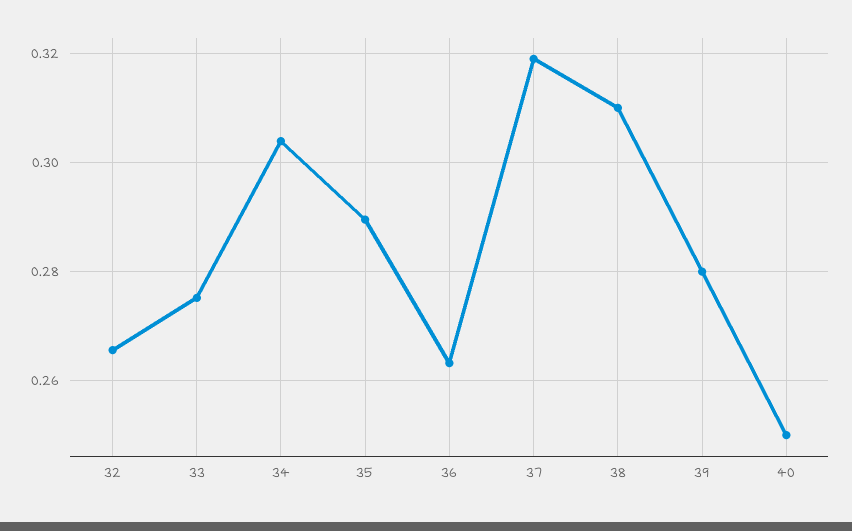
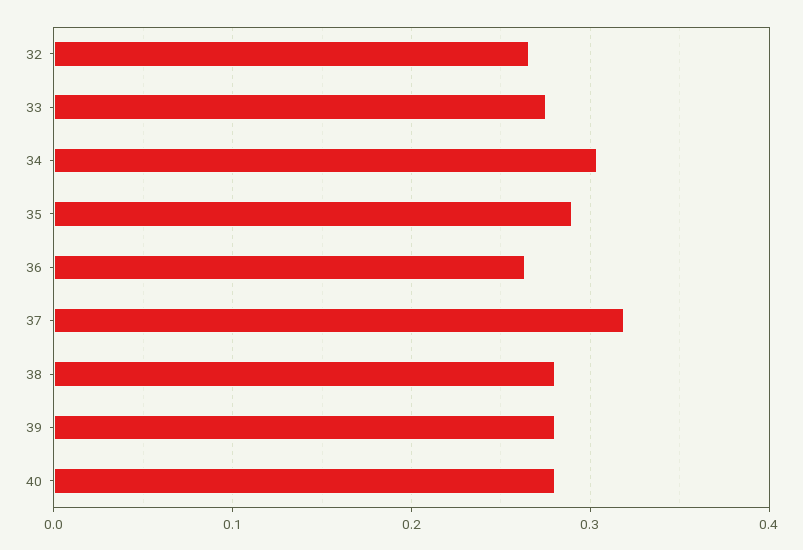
  {
    "32": 0.266,
    "33": 0.276,
    "34": 0.304,
    "35": 0.29,
    "36": 0.264,
    "37": 0.32,
-   "38": 0.31,
+   "38": 0.28,
    "39": 0.28,
-   "40": 0.25
+   "40": 0.28
  }

